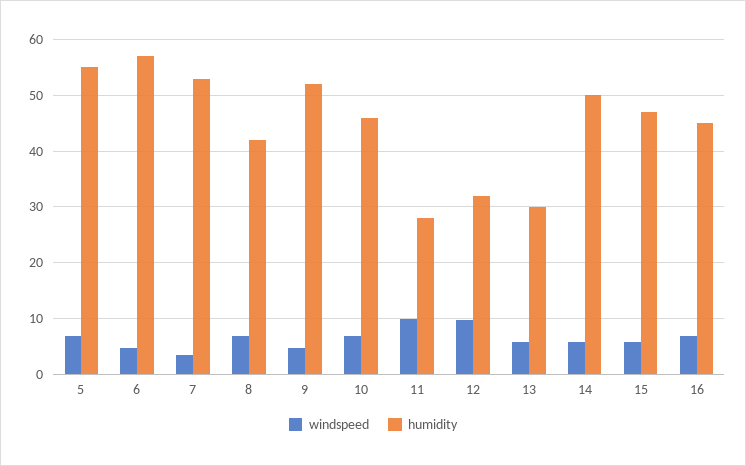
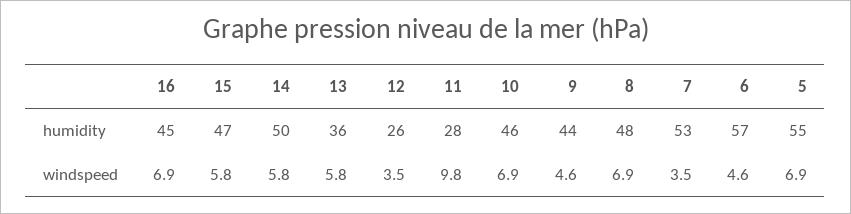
  {
    "windspeed": {
      "5": 6.9,
      "6": 4.6,
      "7": 3.5,
      "8": 6.9,
      "9": 4.6,
      "10": 6.9,
      "11": 9.8,
-     "12": 10,
+     "12": 3.5,
      "13": 5.8,
      "14": 5.8,
      "15": 5.8,
      "16": 6.9
    },
    "humidity": {
      "5": 55,
      "6": 57,
      "7": 53,
-     "8": 42,
+     "8": 48,
-     "9": 52,
+     "9": 44,
      "10": 46,
      "11": 28,
-     "12": 32,
+     "12": 26,
-     "13": 30,
+     "13": 36,
      "14": 50,
      "15": 47,
      "16": 45
    }
  }

